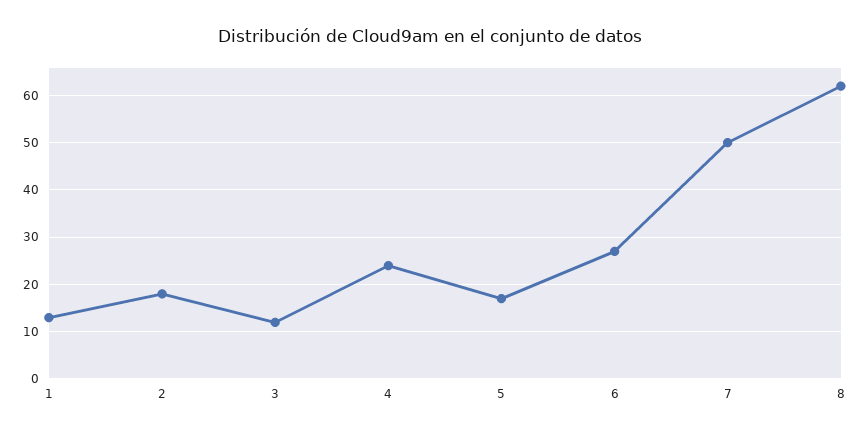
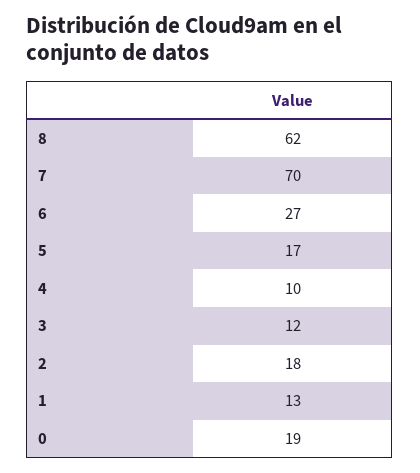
  {
    "1": 13,
    "2": 18,
    "3": 12,
-   "4": 25,
+   "4": 10,
    "5": 17,
    "6": 27,
-   "7": 50,
+   "7": 70,
-   "8": 62
+   "8": 62,
+   "0": 19
  }

